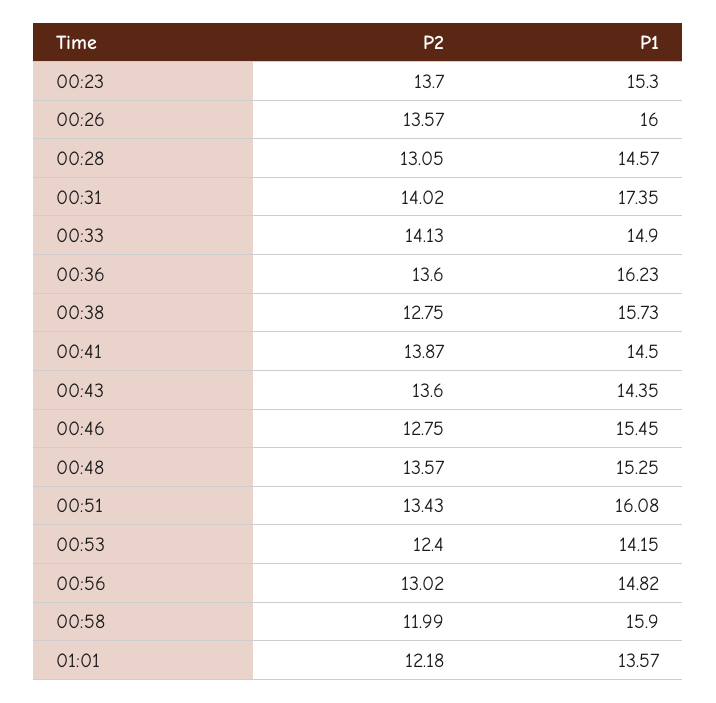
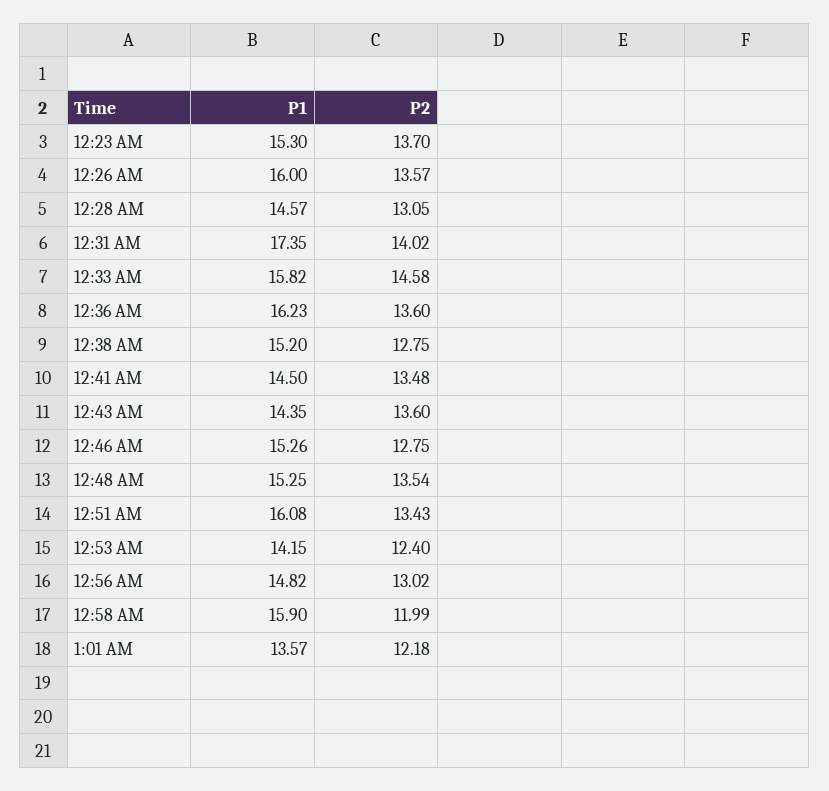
  {
    "P2": {
      "00:23": 13.7,
      "00:26": 13.57,
      "00:28": 13.05,
      "00:31": 14.02,
-     "00:33": 14.13,
+     "00:33": 14.58,
      "00:36": 13.6,
      "00:38": 12.75,
-     "00:41": 13.87,
+     "00:41": 13.48,
      "00:43": 13.6,
      "00:46": 12.75,
-     "00:48": 13.57,
+     "00:48": 13.54,
      "00:51": 13.43,
      "00:53": 12.4,
      "00:56": 13.02,
      "00:58": 11.99,
      "01:01": 12.18
    },
    "P1": {
      "00:23": 15.3,
      "00:26": 16,
      "00:28": 14.57,
      "00:31": 17.35,
-     "00:33": 14.9,
+     "00:33": 15.82,
      "00:36": 16.23,
-     "00:38": 15.73,
+     "00:38": 15.2,
      "00:41": 14.5,
      "00:43": 14.35,
-     "00:46": 15.45,
+     "00:46": 15.26,
      "00:48": 15.25,
      "00:51": 16.08,
      "00:53": 14.15,
      "00:56": 14.82,
      "00:58": 15.9,
      "01:01": 13.57
    }
  }

